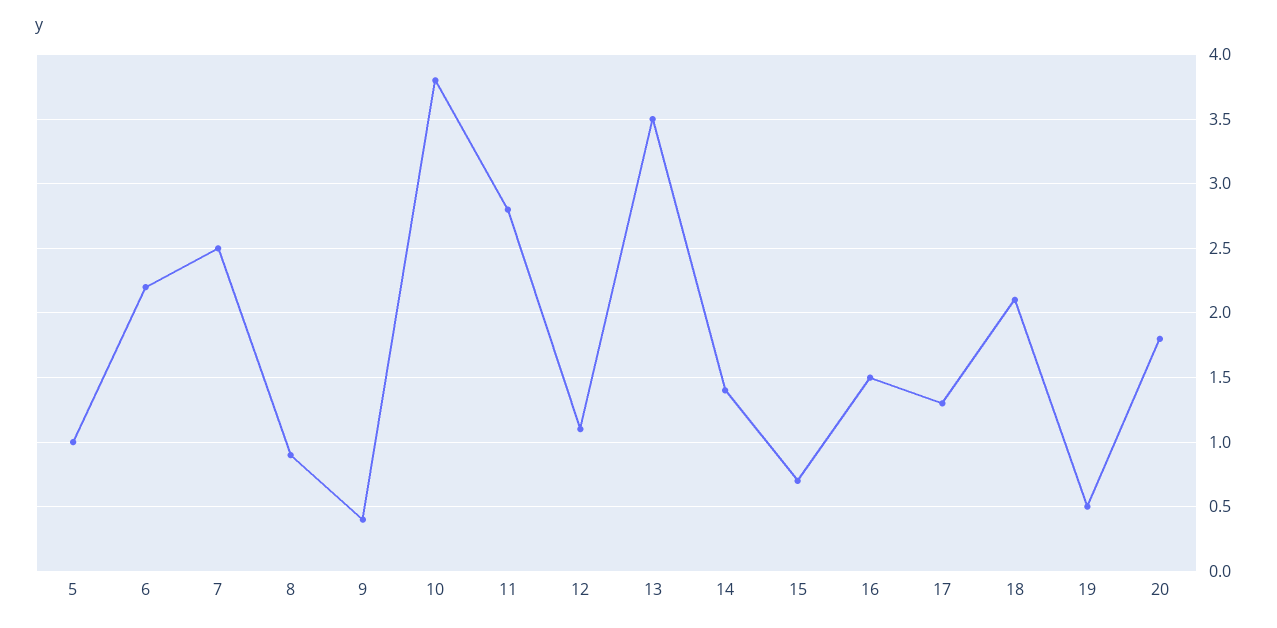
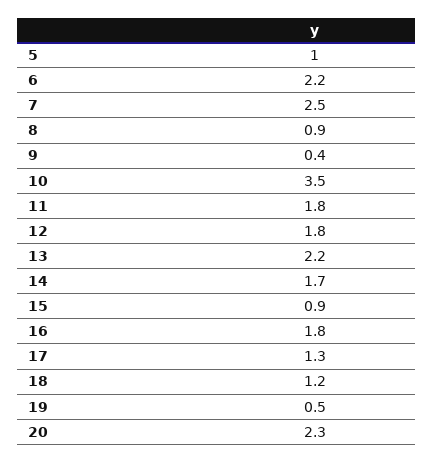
  {
    "5": 1,
    "6": 2.2,
    "7": 2.5,
    "8": 0.9,
    "9": 0.4,
-   "10": 3.8,
+   "10": 3.5,
-   "11": 2.8,
+   "11": 1.8,
-   "12": 1.1,
+   "12": 1.8,
-   "13": 3.5,
+   "13": 2.2,
-   "14": 1.4,
+   "14": 1.7,
-   "15": 0.7,
+   "15": 0.9,
-   "16": 1.5,
+   "16": 1.8,
    "17": 1.3,
-   "18": 2.1,
+   "18": 1.2,
    "19": 0.5,
-   "20": 1.8
+   "20": 2.3
  }

